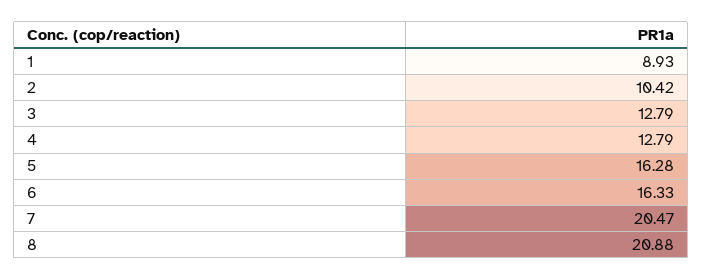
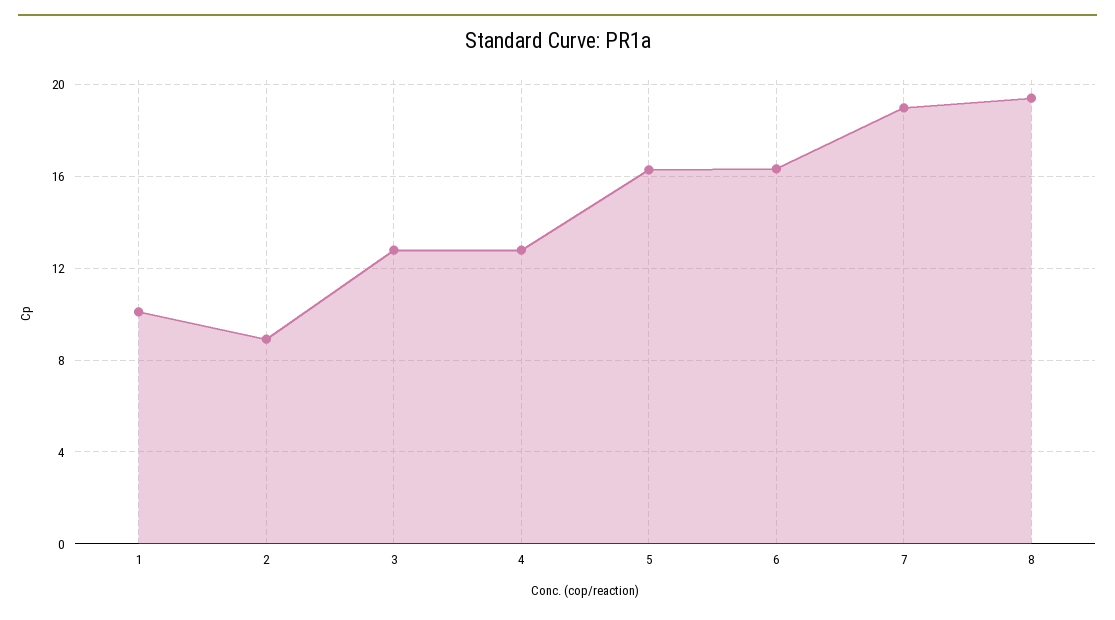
  {
-   "1": 8.93,
+   "1": 10,
-   "2": 10.42,
+   "2": 9,
    "3": 12.79,
    "4": 12.79,
    "5": 16.28,
    "6": 16.33,
-   "7": 20.47,
+   "7": 19,
-   "8": 20.88
+   "8": 19.5
  }

